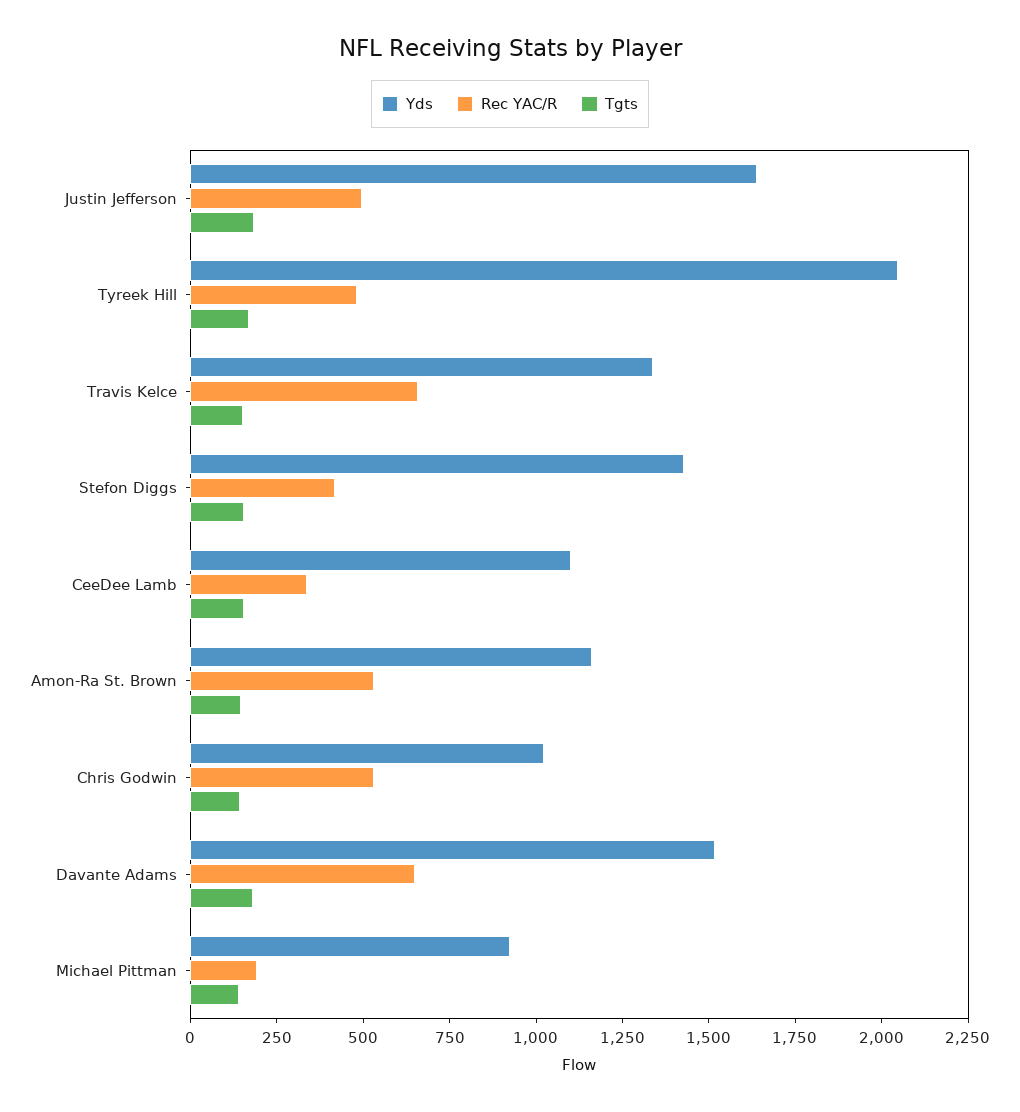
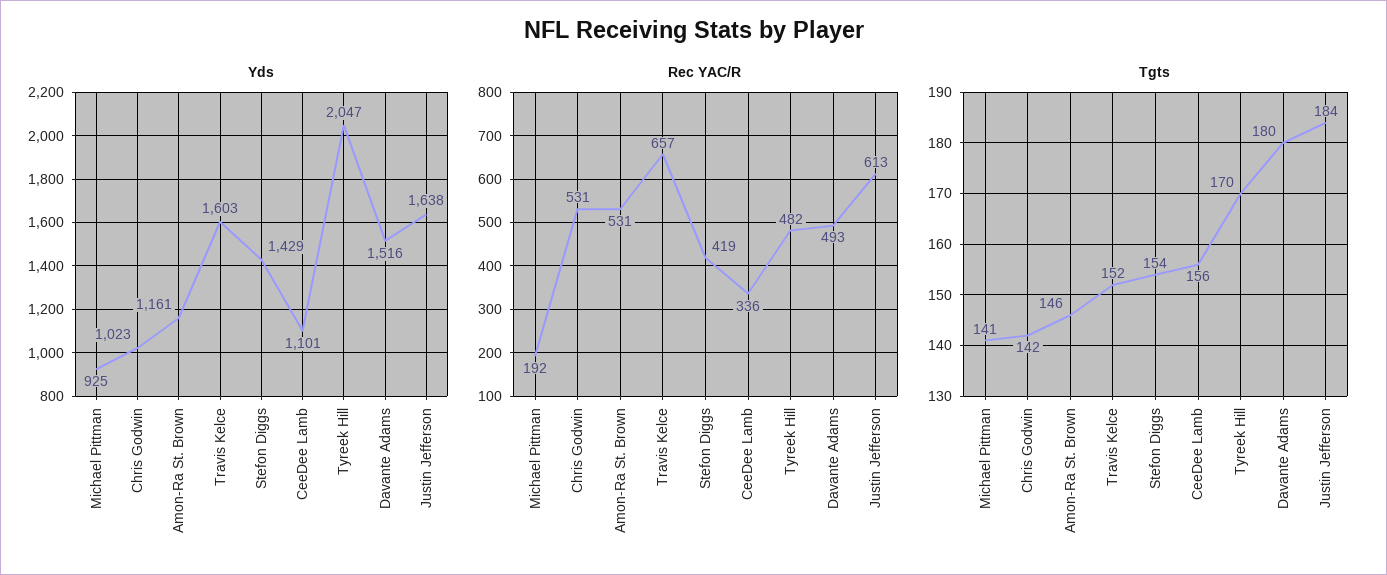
  {
    "Yds": {
      "Justin Jefferson": 1638,
      "Tyreek Hill": 2047,
-     "Travis Kelce": 1350,
+     "Travis Kelce": 1603,
      "Stefon Diggs": 1429,
      "CeeDee Lamb": 1101,
      "Amon-Ra St. Brown": 1161,
      "Chris Godwin": 1023,
      "Davante Adams": 1516,
      "Michael Pittman": 925
    },
    "Rec YAC/R": {
-     "Justin Jefferson": 500,
+     "Justin Jefferson": 613,
      "Tyreek Hill": 482,
      "Travis Kelce": 657,
      "Stefon Diggs": 419,
      "CeeDee Lamb": 336,
      "Amon-Ra St. Brown": 531,
      "Chris Godwin": 531,
-     "Davante Adams": 650,
+     "Davante Adams": 493,
      "Michael Pittman": 192
    },
    "Tgts": {
      "Justin Jefferson": 184,
      "Tyreek Hill": 170,
      "Travis Kelce": 152,
      "Stefon Diggs": 154,
      "CeeDee Lamb": 156,
      "Amon-Ra St. Brown": 146,
      "Chris Godwin": 142,
      "Davante Adams": 180,
      "Michael Pittman": 141
    }
  }

